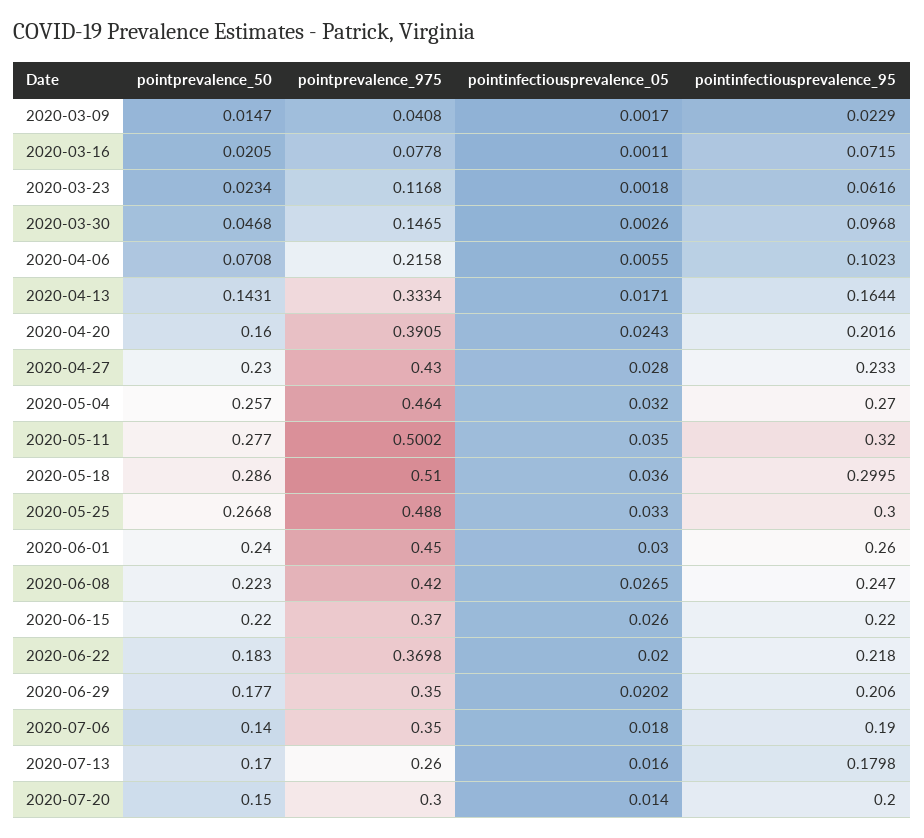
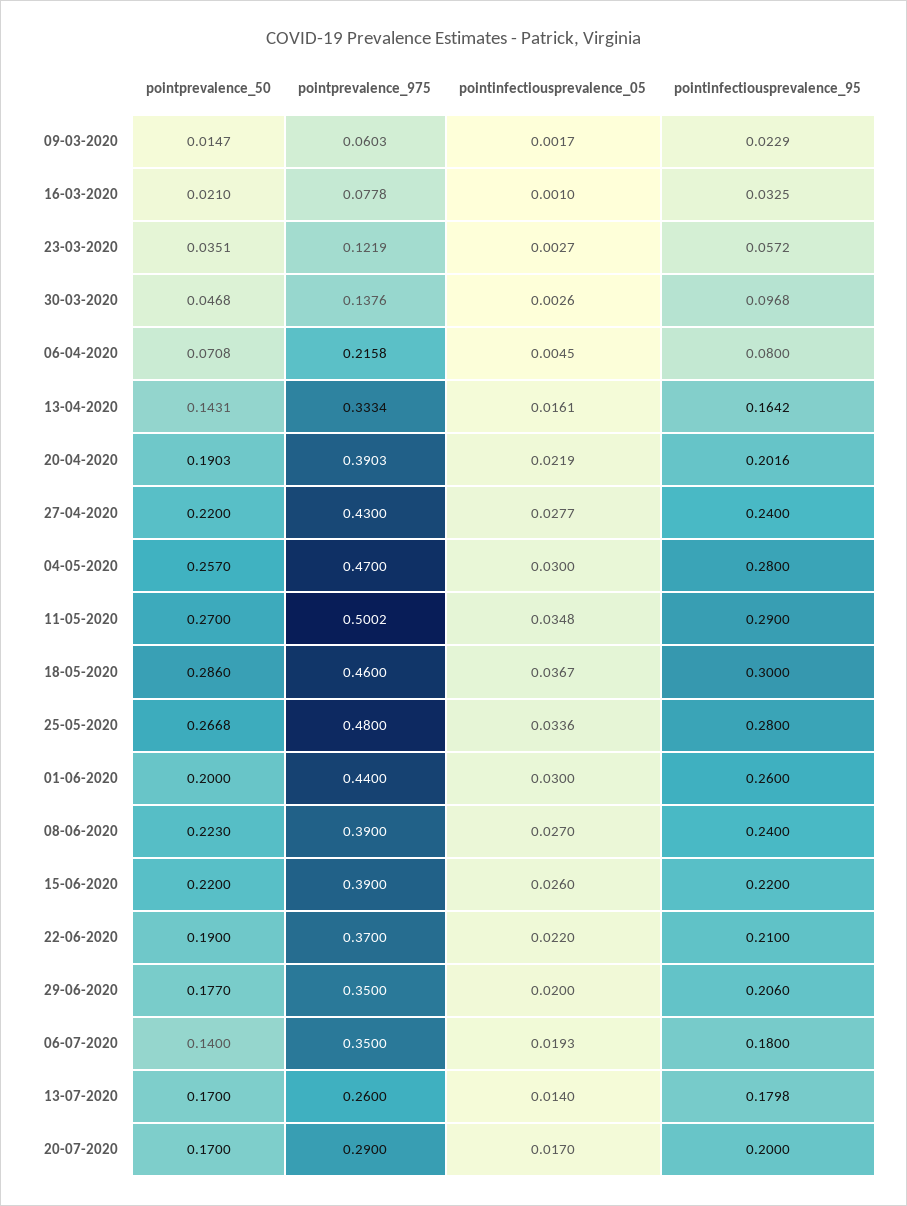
  {
    "pointprevalence_50": {
      "2020-03-09": 0.0147,
-     "2020-03-16": 0.0205,
+     "2020-03-16": 0.021,
-     "2020-03-23": 0.0234,
+     "2020-03-23": 0.0351,
      "2020-03-30": 0.0468,
      "2020-04-06": 0.0708,
      "2020-04-13": 0.1431,
-     "2020-04-20": 0.16,
+     "2020-04-20": 0.1903,
-     "2020-04-27": 0.23,
+     "2020-04-27": 0.22,
      "2020-05-04": 0.257,
-     "2020-05-11": 0.277,
+     "2020-05-11": 0.27,
      "2020-05-18": 0.286,
      "2020-05-25": 0.2668,
-     "2020-06-01": 0.24,
+     "2020-06-01": 0.2,
      "2020-06-08": 0.223,
      "2020-06-15": 0.22,
-     "2020-06-22": 0.183,
+     "2020-06-22": 0.19,
      "2020-06-29": 0.177,
      "2020-07-06": 0.14,
      "2020-07-13": 0.17,
-     "2020-07-20": 0.15
+     "2020-07-20": 0.17
    },
    "pointprevalence_975": {
-     "2020-03-09": 0.0408,
+     "2020-03-09": 0.0603,
      "2020-03-16": 0.0778,
-     "2020-03-23": 0.1168,
+     "2020-03-23": 0.1219,
-     "2020-03-30": 0.1465,
+     "2020-03-30": 0.1376,
      "2020-04-06": 0.2158,
      "2020-04-13": 0.3334,
-     "2020-04-20": 0.3905,
+     "2020-04-20": 0.3903,
      "2020-04-27": 0.43,
-     "2020-05-04": 0.464,
+     "2020-05-04": 0.47,
      "2020-05-11": 0.5002,
-     "2020-05-18": 0.51,
+     "2020-05-18": 0.46,
-     "2020-05-25": 0.488,
+     "2020-05-25": 0.48,
-     "2020-06-01": 0.45,
+     "2020-06-01": 0.44,
-     "2020-06-08": 0.42,
+     "2020-06-08": 0.39,
-     "2020-06-15": 0.37,
+     "2020-06-15": 0.39,
-     "2020-06-22": 0.3698,
+     "2020-06-22": 0.37,
      "2020-06-29": 0.35,
      "2020-07-06": 0.35,
      "2020-07-13": 0.26,
-     "2020-07-20": 0.3
+     "2020-07-20": 0.29
    },
    "pointinfectiousprevalence_05": {
      "2020-03-09": 0.0017,
-     "2020-03-16": 0.0011,
+     "2020-03-16": 0.001,
-     "2020-03-23": 0.0018,
+     "2020-03-23": 0.0027,
      "2020-03-30": 0.0026,
-     "2020-04-06": 0.0055,
+     "2020-04-06": 0.0045,
-     "2020-04-13": 0.0171,
+     "2020-04-13": 0.0161,
-     "2020-04-20": 0.0243,
+     "2020-04-20": 0.0219,
-     "2020-04-27": 0.028,
+     "2020-04-27": 0.0277,
-     "2020-05-04": 0.032,
+     "2020-05-04": 0.03,
-     "2020-05-11": 0.035,
+     "2020-05-11": 0.0348,
-     "2020-05-18": 0.036,
+     "2020-05-18": 0.0367,
-     "2020-05-25": 0.033,
+     "2020-05-25": 0.0336,
      "2020-06-01": 0.03,
-     "2020-06-08": 0.0265,
+     "2020-06-08": 0.027,
      "2020-06-15": 0.026,
-     "2020-06-22": 0.02,
+     "2020-06-22": 0.022,
-     "2020-06-29": 0.0202,
+     "2020-06-29": 0.02,
-     "2020-07-06": 0.018,
+     "2020-07-06": 0.0193,
-     "2020-07-13": 0.016,
+     "2020-07-13": 0.014,
-     "2020-07-20": 0.014
+     "2020-07-20": 0.017
    },
    "pointinfectiousprevalence_95": {
      "2020-03-09": 0.0229,
-     "2020-03-16": 0.0715,
+     "2020-03-16": 0.0325,
-     "2020-03-23": 0.0616,
+     "2020-03-23": 0.0572,
      "2020-03-30": 0.0968,
-     "2020-04-06": 0.1023,
+     "2020-04-06": 0.08,
-     "2020-04-13": 0.1644,
+     "2020-04-13": 0.1642,
      "2020-04-20": 0.2016,
-     "2020-04-27": 0.233,
+     "2020-04-27": 0.24,
-     "2020-05-04": 0.27,
+     "2020-05-04": 0.28,
-     "2020-05-11": 0.32,
+     "2020-05-11": 0.29,
-     "2020-05-18": 0.2995,
+     "2020-05-18": 0.3,
-     "2020-05-25": 0.3,
+     "2020-05-25": 0.28,
      "2020-06-01": 0.26,
-     "2020-06-08": 0.247,
+     "2020-06-08": 0.24,
      "2020-06-15": 0.22,
-     "2020-06-22": 0.218,
+     "2020-06-22": 0.21,
      "2020-06-29": 0.206,
-     "2020-07-06": 0.19,
+     "2020-07-06": 0.18,
      "2020-07-13": 0.1798,
      "2020-07-20": 0.2
    }
  }

